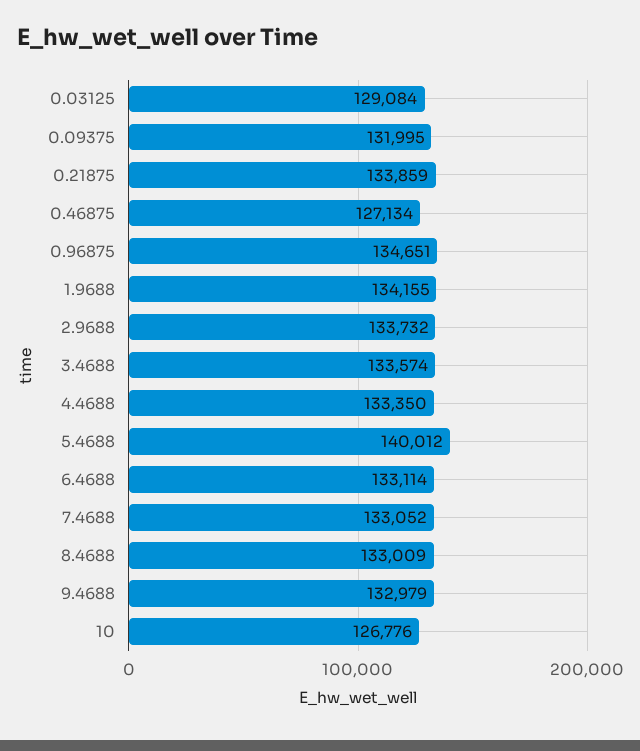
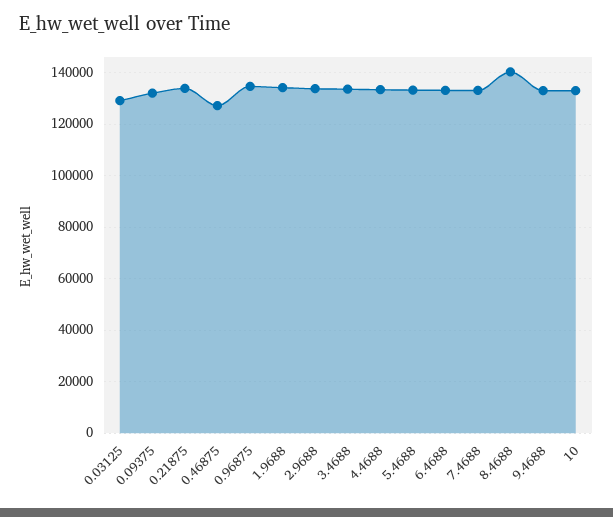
  {
    "0.03125": 129084,
    "0.09375": 131995,
    "0.21875": 133859,
    "0.46875": 127134,
    "0.96875": 134651,
    "1.9688": 134155,
    "2.9688": 133732,
    "3.4688": 133574,
    "4.4688": 133350,
-   "5.4688": 140012,
+   "5.4688": 132500,
    "6.4688": 133114,
    "7.4688": 133052,
-   "8.4688": 133009,
+   "8.4688": 140000,
    "9.4688": 132979,
-   "10": 126776
+   "10": 132500
  }

